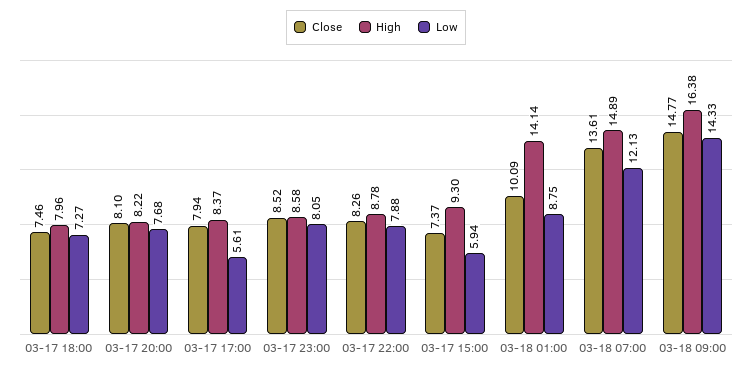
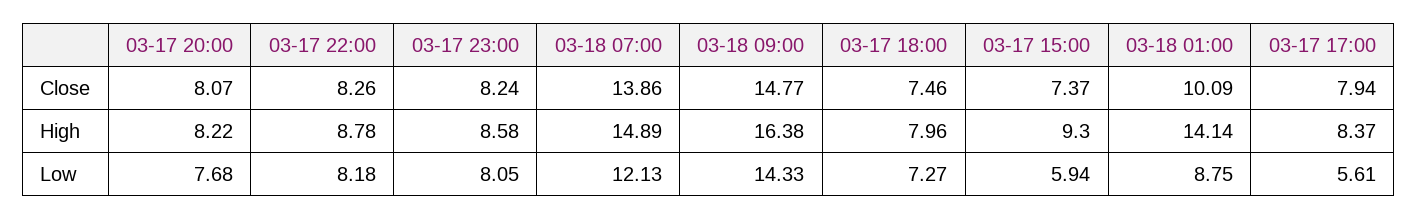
  {
    "Close": {
      "03-17 18:00": 7.46,
-     "03-17 20:00": 8.1,
+     "03-17 20:00": 8.07,
      "03-17 17:00": 7.94,
-     "03-17 23:00": 8.52,
+     "03-17 23:00": 8.24,
      "03-17 22:00": 8.26,
      "03-17 15:00": 7.37,
      "03-18 01:00": 10.09,
-     "03-18 07:00": 13.61,
+     "03-18 07:00": 13.86,
      "03-18 09:00": 14.77
    },
    "High": {
      "03-17 18:00": 7.96,
      "03-17 20:00": 8.22,
      "03-17 17:00": 8.37,
      "03-17 23:00": 8.58,
      "03-17 22:00": 8.78,
      "03-17 15:00": 9.3,
      "03-18 01:00": 14.14,
      "03-18 07:00": 14.89,
      "03-18 09:00": 16.38
    },
    "Low": {
      "03-17 18:00": 7.27,
      "03-17 20:00": 7.68,
      "03-17 17:00": 5.61,
      "03-17 23:00": 8.05,
-     "03-17 22:00": 7.88,
+     "03-17 22:00": 8.18,
      "03-17 15:00": 5.94,
      "03-18 01:00": 8.75,
      "03-18 07:00": 12.13,
      "03-18 09:00": 14.33
    }
  }

